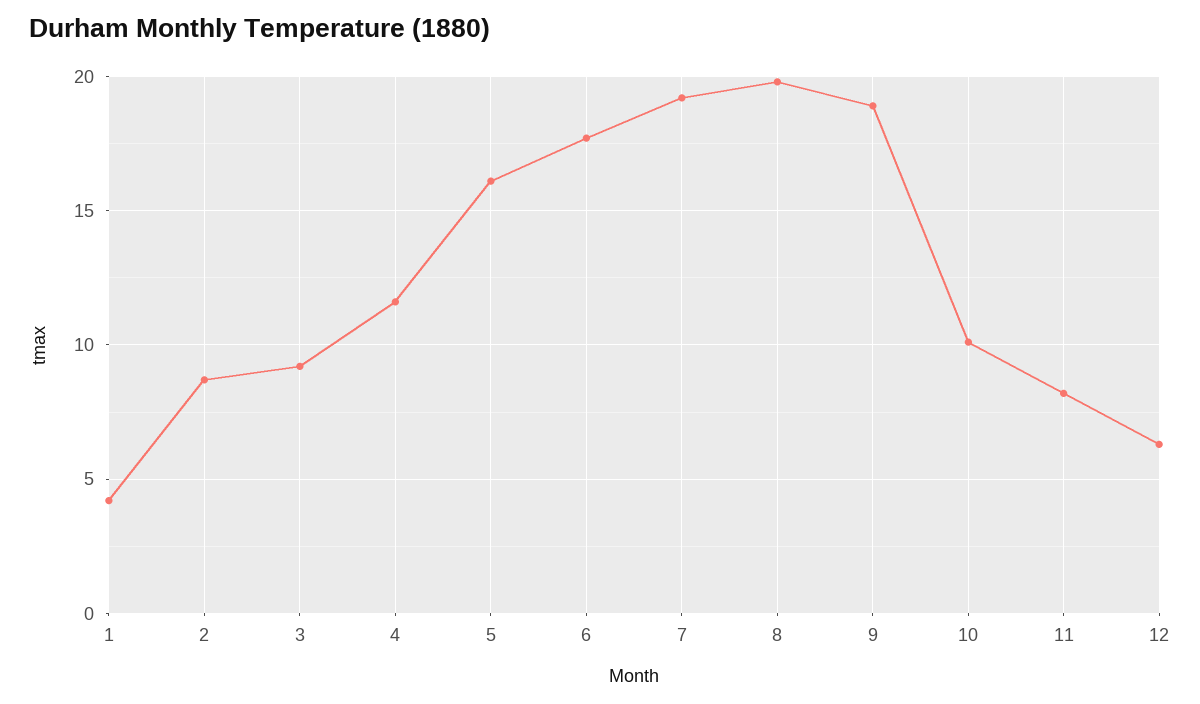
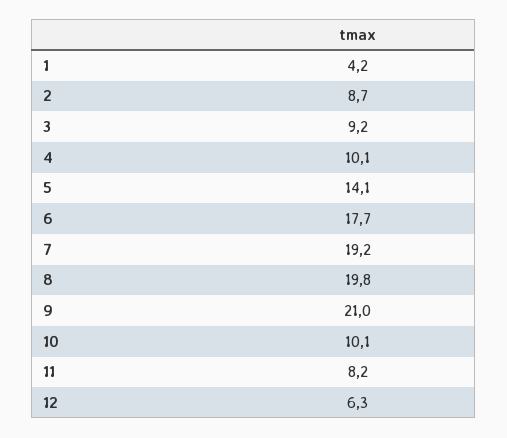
  {
    "1": 4.2,
    "2": 8.7,
    "3": 9.2,
-   "4": 11.5,
+   "4": 10.1,
-   "5": 16,
+   "5": 14.1,
    "6": 17.7,
    "7": 19.2,
    "8": 19.8,
-   "9": 19,
+   "9": 21,
    "10": 10.1,
    "11": 8.2,
    "12": 6.3
  }

